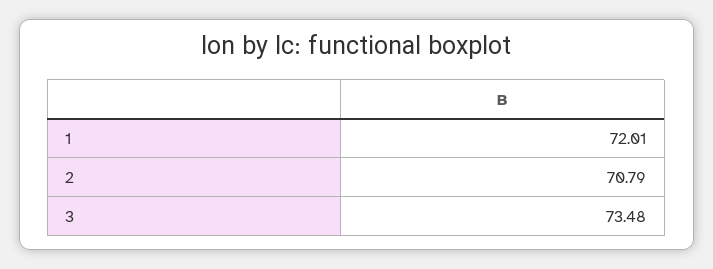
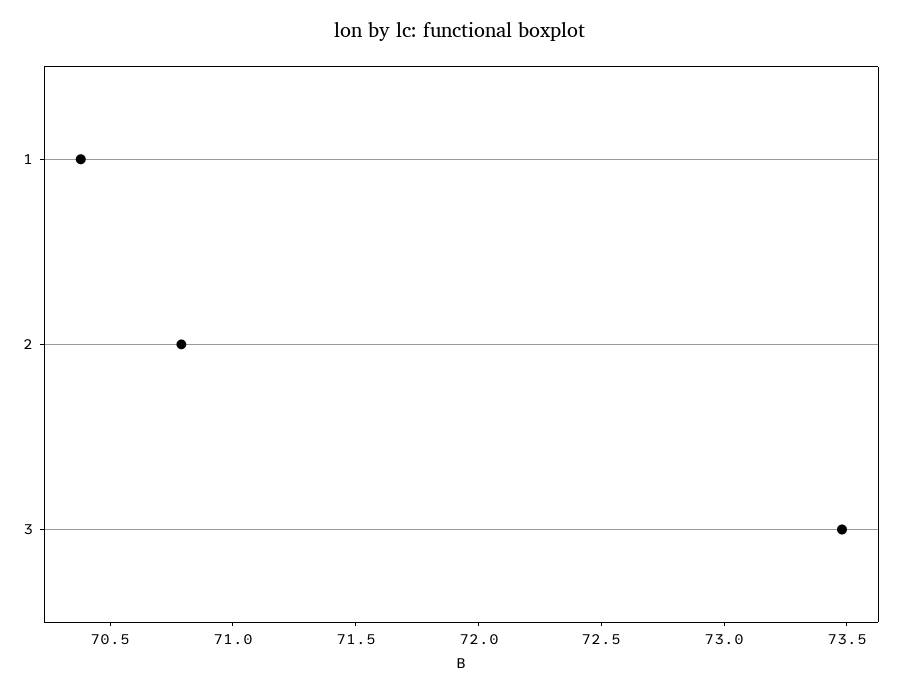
  {
-   "1": 72.01,
+   "1": 70.4,
    "2": 70.79,
    "3": 73.48
  }

